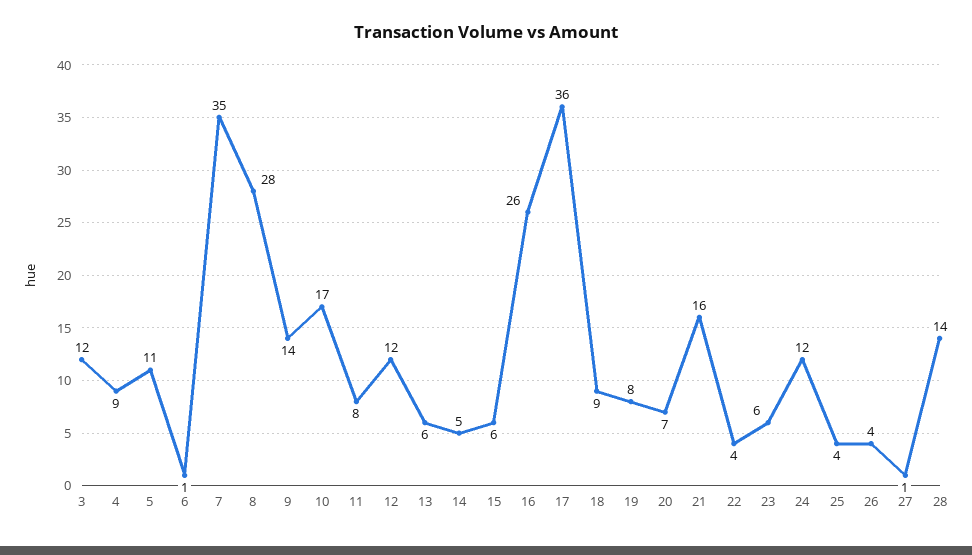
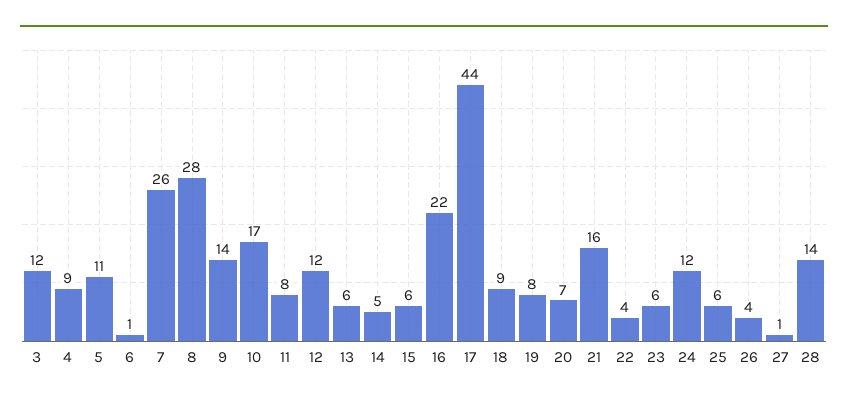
  {
    "3": 12,
    "4": 9,
    "5": 11,
    "6": 1,
-   "7": 35,
+   "7": 26,
    "8": 28,
    "9": 14,
    "10": 17,
    "11": 8,
    "12": 12,
    "13": 6,
    "14": 5,
    "15": 6,
-   "16": 26,
+   "16": 22,
-   "17": 36,
+   "17": 44,
    "18": 9,
    "19": 8,
    "20": 7,
    "21": 16,
    "22": 4,
    "23": 6,
    "24": 12,
-   "25": 4,
+   "25": 6,
    "26": 4,
    "27": 1,
    "28": 14
  }

